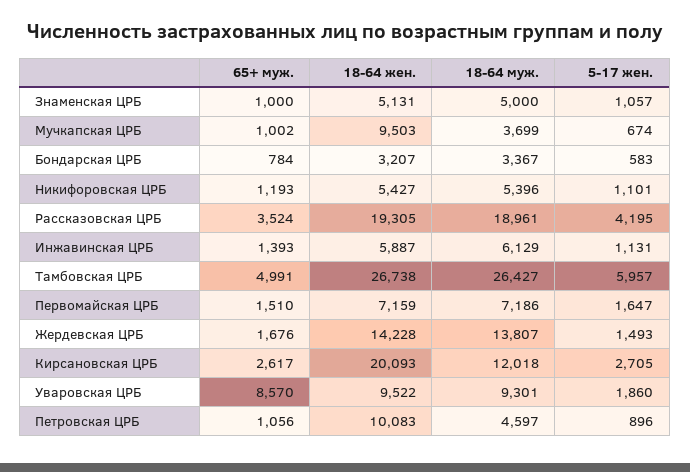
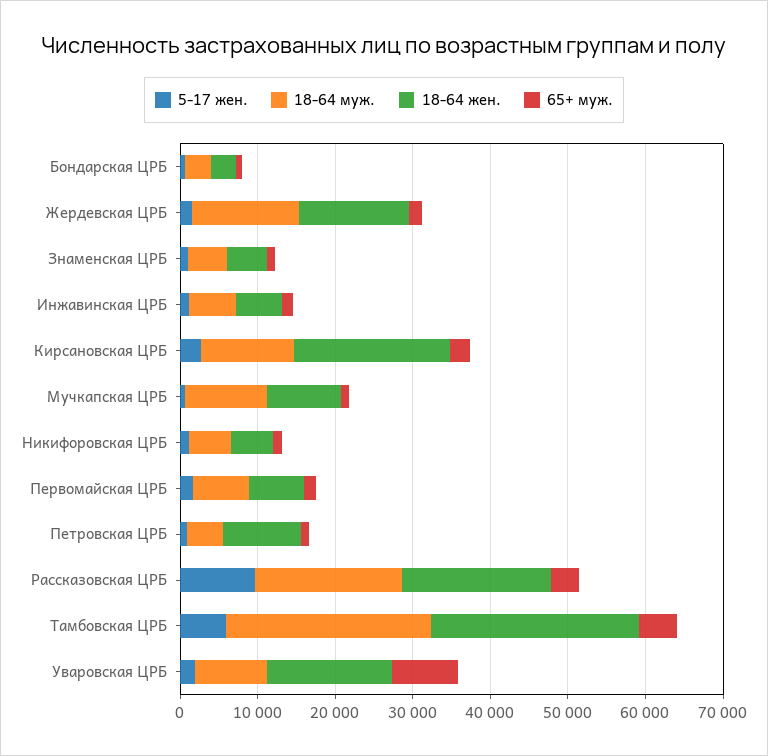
  {
    "65+ муж.": {
      "Знаменская ЦРБ": 1000,
      "Мучкапская ЦРБ": 1002,
      "Бондарская ЦРБ": 784,
      "Никифоровская ЦРБ": 1193,
      "Рассказовская ЦРБ": 3524,
      "Инжавинская ЦРБ": 1393,
      "Тамбовская ЦРБ": 4991,
      "Первомайская ЦРБ": 1510,
      "Жердевская ЦРБ": 1676,
      "Кирсановская ЦРБ": 2617,
      "Уваровская ЦРБ": 8570,
      "Петровская ЦРБ": 1056
    },
    "18-64 жен.": {
      "Знаменская ЦРБ": 5131,
      "Мучкапская ЦРБ": 9503,
      "Бондарская ЦРБ": 3207,
      "Никифоровская ЦРБ": 5427,
      "Рассказовская ЦРБ": 19305,
      "Инжавинская ЦРБ": 5887,
      "Тамбовская ЦРБ": 26738,
      "Первомайская ЦРБ": 7159,
      "Жердевская ЦРБ": 14228,
      "Кирсановская ЦРБ": 20093,
-     "Уваровская ЦРБ": 9522,
+     "Уваровская ЦРБ": 16000,
      "Петровская ЦРБ": 10083
    },
    "18-64 муж.": {
      "Знаменская ЦРБ": 5000,
-     "Мучкапская ЦРБ": 3699,
+     "Мучкапская ЦРБ": 10000,
      "Бондарская ЦРБ": 3367,
      "Никифоровская ЦРБ": 5396,
      "Рассказовская ЦРБ": 18961,
      "Инжавинская ЦРБ": 6129,
      "Тамбовская ЦРБ": 26427,
      "Первомайская ЦРБ": 7186,
      "Жердевская ЦРБ": 13807,
      "Кирсановская ЦРБ": 12018,
      "Уваровская ЦРБ": 9301,
      "Петровская ЦРБ": 4597
    },
    "5-17 жен.": {
      "Знаменская ЦРБ": 1057,
      "Мучкапская ЦРБ": 674,
      "Бондарская ЦРБ": 583,
      "Никифоровская ЦРБ": 1101,
-     "Рассказовская ЦРБ": 4195,
+     "Рассказовская ЦРБ": 10000,
      "Инжавинская ЦРБ": 1131,
      "Тамбовская ЦРБ": 5957,
      "Первомайская ЦРБ": 1647,
      "Жердевская ЦРБ": 1493,
      "Кирсановская ЦРБ": 2705,
      "Уваровская ЦРБ": 1860,
      "Петровская ЦРБ": 896
    }
  }

